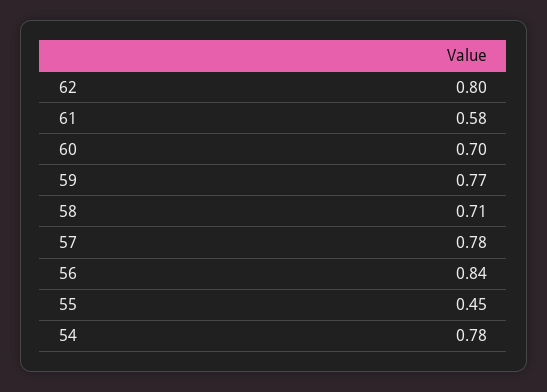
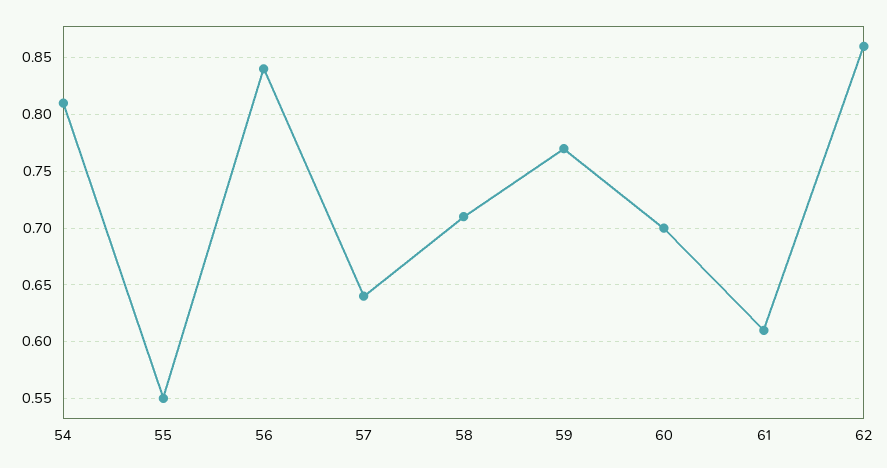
  {
-   "62": 0.8,
+   "62": 0.86,
-   "61": 0.58,
+   "61": 0.61,
    "60": 0.7,
    "59": 0.77,
    "58": 0.71,
-   "57": 0.78,
+   "57": 0.64,
    "56": 0.84,
-   "55": 0.45,
+   "55": 0.55,
-   "54": 0.78
+   "54": 0.81
  }

